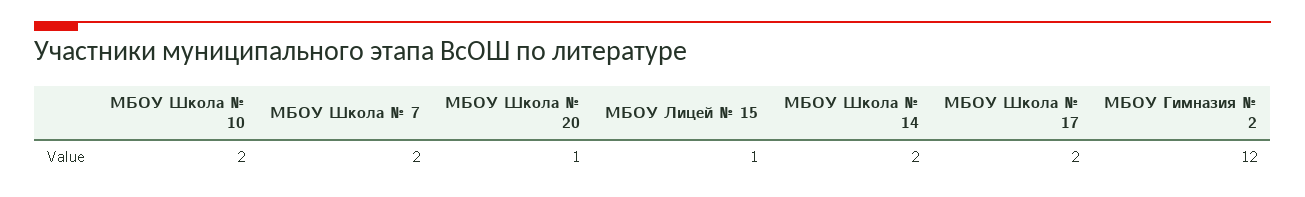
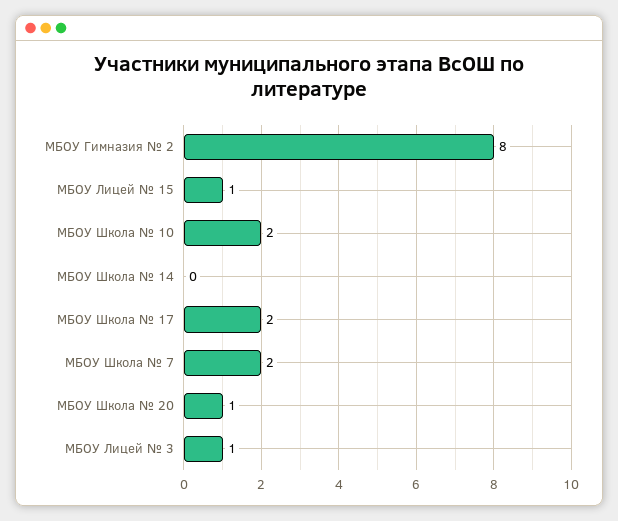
  {
    "МБОУ Школа № 10": 2,
    "МБОУ Школа № 7": 2,
    "МБОУ Школа № 20": 1,
    "МБОУ Лицей № 15": 1,
-   "МБОУ Школа № 14": 2,
+   "МБОУ Школа № 14": 0,
    "МБОУ Школа № 17": 2,
-   "МБОУ Гимназия № 2": 12
+   "МБОУ Гимназия № 2": 8,
+   "МБОУ Лицей № 3": 1
  }

